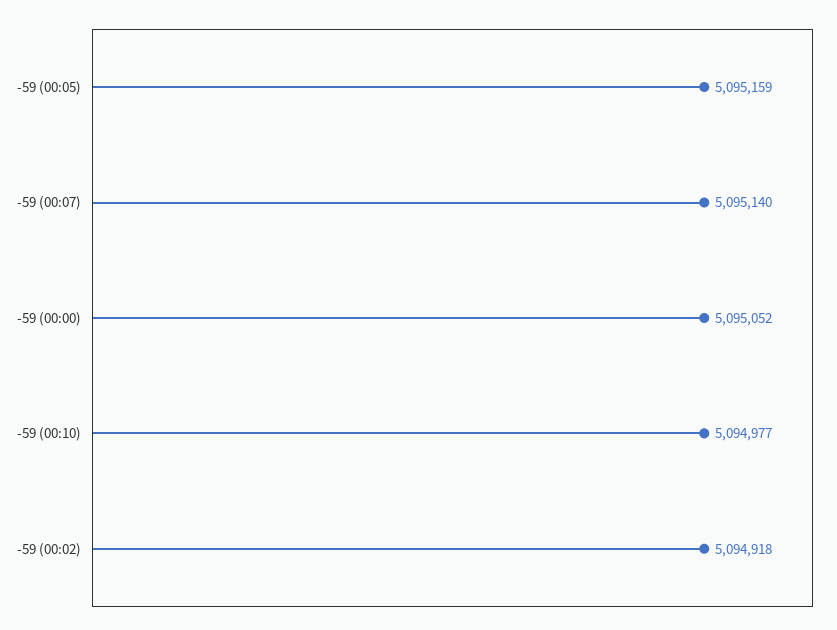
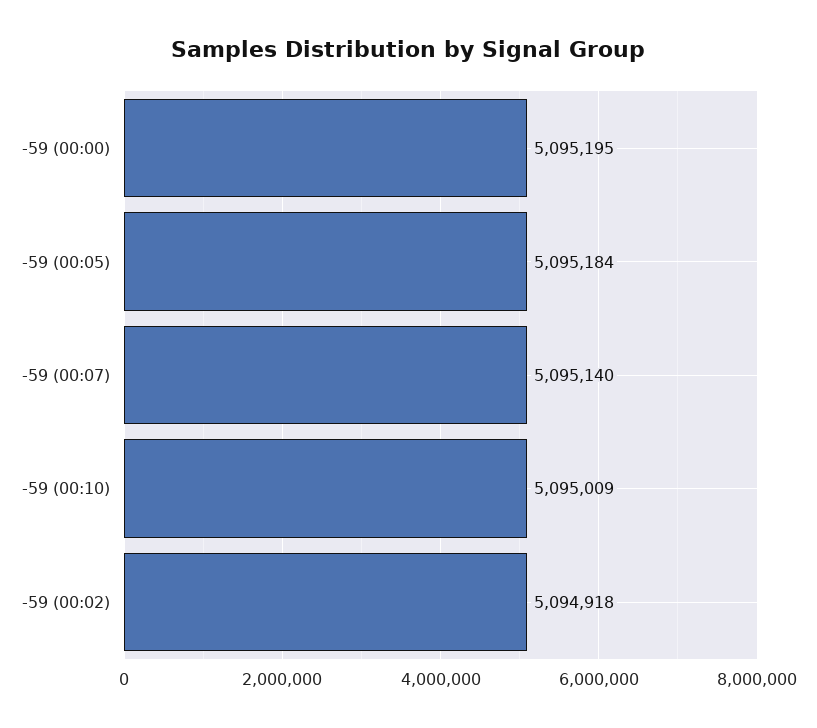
  {
-   "-59 (00:05)": 5095159,
+   "-59 (00:05)": 5095184,
    "-59 (00:07)": 5095140,
-   "-59 (00:00)": 5095052,
+   "-59 (00:00)": 5095195,
-   "-59 (00:10)": 5094977,
+   "-59 (00:10)": 5095009,
    "-59 (00:02)": 5094918
  }

